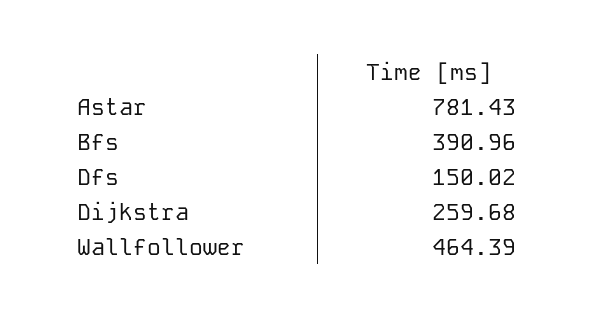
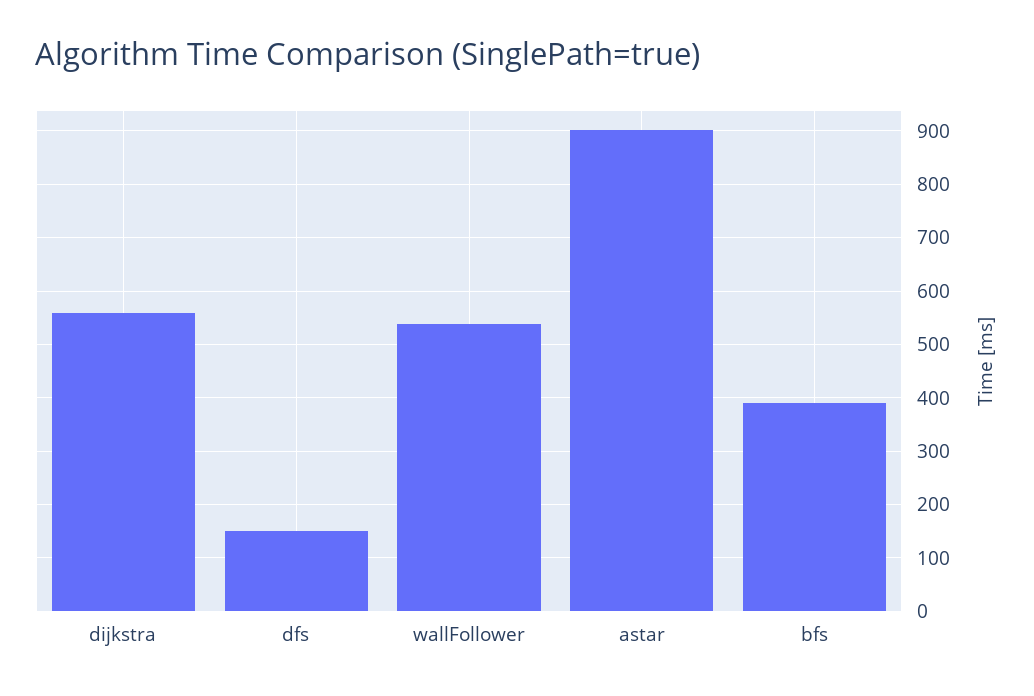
  {
-   "Astar": 781.43,
+   "Astar": 900,
    "Bfs": 390.96,
    "Dfs": 150.02,
-   "Dijkstra": 259.68,
+   "Dijkstra": 560,
-   "Wallfollower": 464.39
+   "Wallfollower": 540
  }

